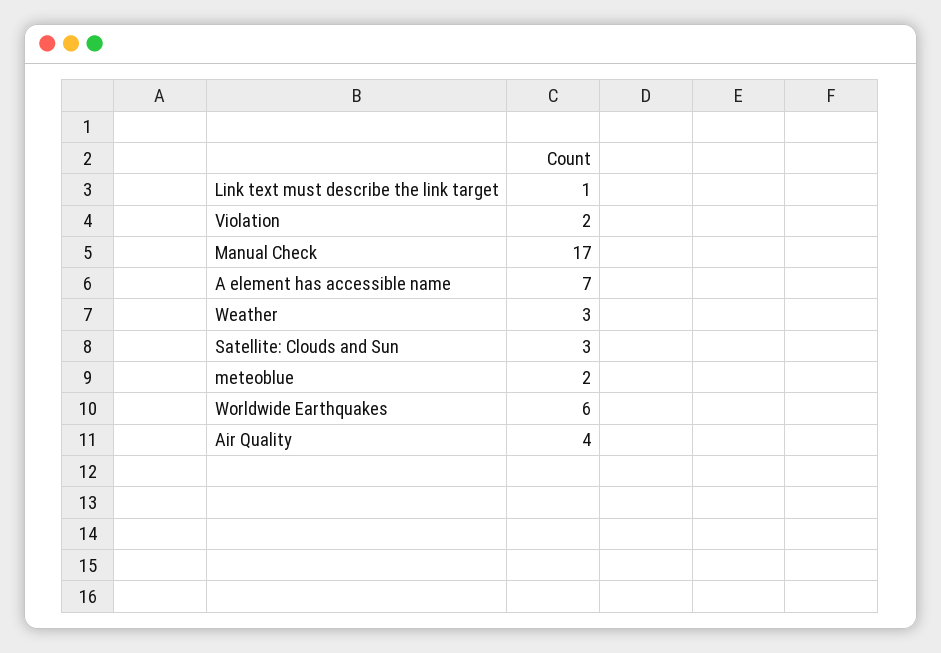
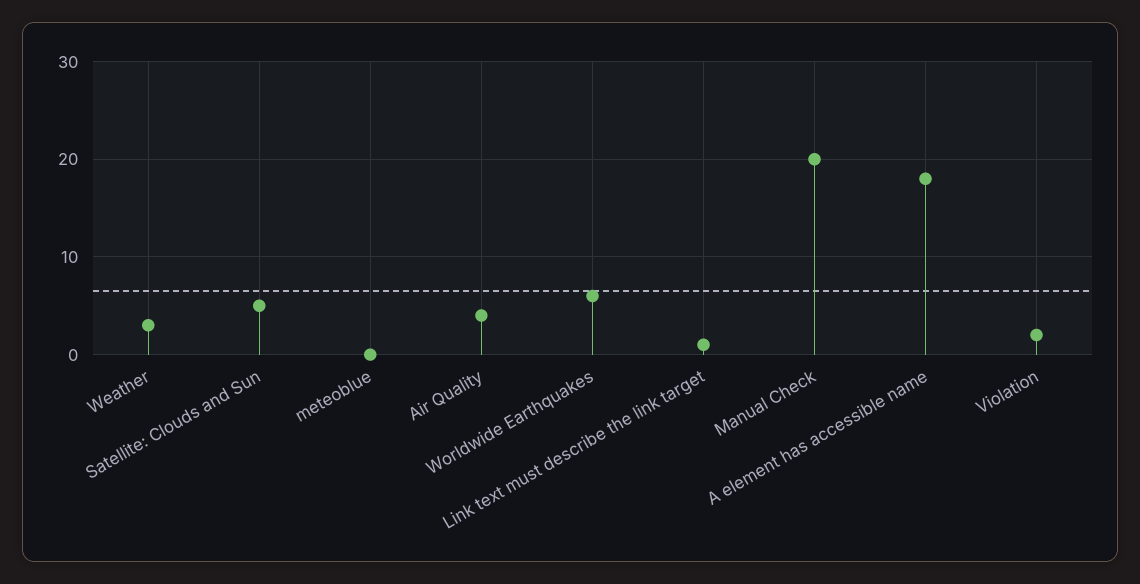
  {
    "Link text must describe the link target": 1,
    "Violation": 2,
-   "Manual Check": 17,
+   "Manual Check": 20,
-   "A element has accessible name": 7,
+   "A element has accessible name": 18,
    "Weather": 3,
-   "Satellite: Clouds and Sun": 3,
+   "Satellite: Clouds and Sun": 5,
-   "meteoblue": 2,
+   "meteoblue": 0,
    "Worldwide Earthquakes": 6,
    "Air Quality": 4
  }

